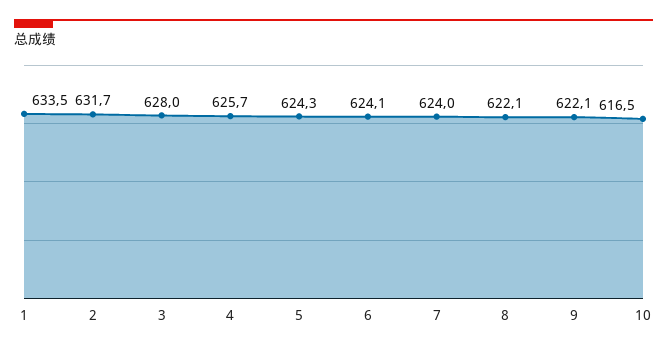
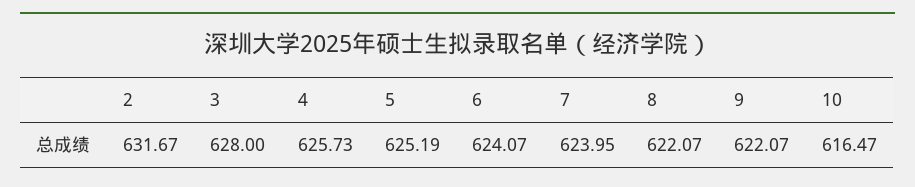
  {
-   "1": 633.5,
    "2": 631.67,
    "3": 628,
    "4": 625.73,
-   "5": 624.3,
+   "5": 625.19,
    "6": 624.07,
    "7": 623.95,
    "8": 622.07,
    "9": 622.07,
    "10": 616.47
  }

